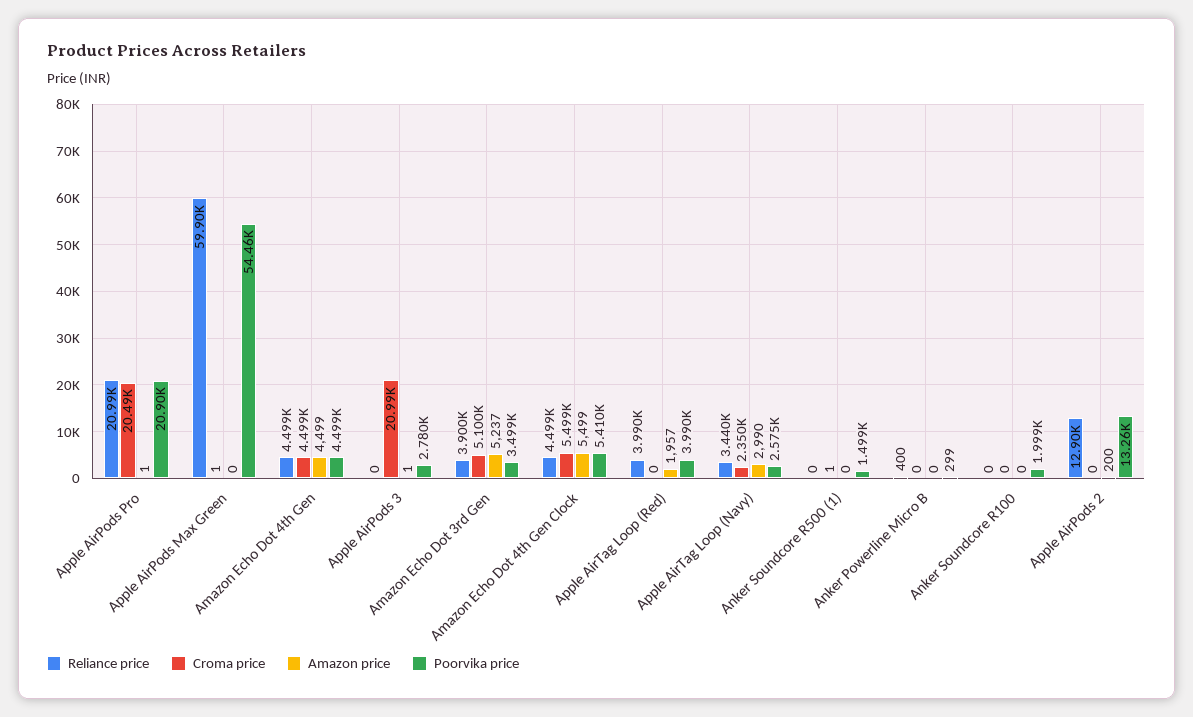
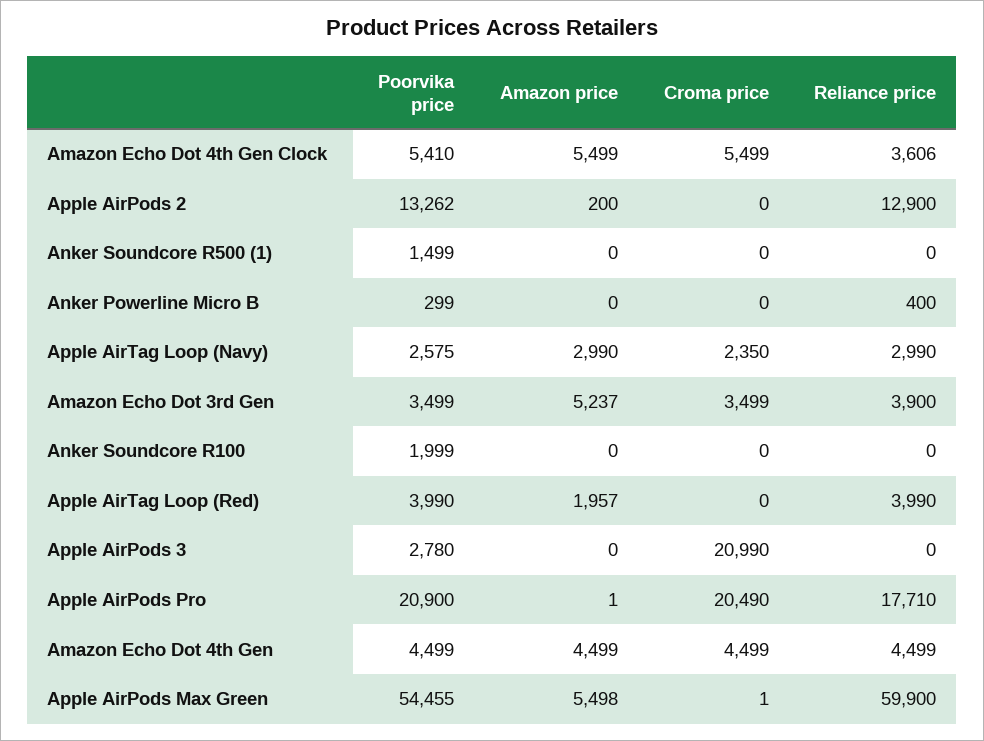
  {
    "Reliance price": {
-     "Apple AirPods Pro": 20990,
+     "Apple AirPods Pro": 17710,
      "Apple AirPods Max Green": 59900,
      "Amazon Echo Dot 4th Gen": 4499,
      "Apple AirPods 3": 0,
      "Amazon Echo Dot 3rd Gen": 3900,
-     "Amazon Echo Dot 4th Gen Clock": 4499,
+     "Amazon Echo Dot 4th Gen Clock": 3606,
      "Apple AirTag Loop (Red)": 3990,
-     "Apple AirTag Loop (Navy)": 3440,
+     "Apple AirTag Loop (Navy)": 2990,
      "Anker Soundcore R500 (1)": 0,
      "Anker Powerline Micro B": 400,
      "Anker Soundcore R100": 0,
      "Apple AirPods 2": 12900
    },
    "Croma price": {
      "Apple AirPods Pro": 20490,
      "Apple AirPods Max Green": 1,
      "Amazon Echo Dot 4th Gen": 4499,
      "Apple AirPods 3": 20990,
-     "Amazon Echo Dot 3rd Gen": 5100,
+     "Amazon Echo Dot 3rd Gen": 3499,
      "Amazon Echo Dot 4th Gen Clock": 5499,
      "Apple AirTag Loop (Red)": 0,
      "Apple AirTag Loop (Navy)": 2350,
-     "Anker Soundcore R500 (1)": 1,
+     "Anker Soundcore R500 (1)": 0,
      "Anker Powerline Micro B": 0,
      "Anker Soundcore R100": 0,
      "Apple AirPods 2": 0
    },
    "Amazon price": {
      "Apple AirPods Pro": 1,
-     "Apple AirPods Max Green": 0,
+     "Apple AirPods Max Green": 5498,
      "Amazon Echo Dot 4th Gen": 4499,
-     "Apple AirPods 3": 1,
+     "Apple AirPods 3": 0,
      "Amazon Echo Dot 3rd Gen": 5237,
      "Amazon Echo Dot 4th Gen Clock": 5499,
      "Apple AirTag Loop (Red)": 1957,
      "Apple AirTag Loop (Navy)": 2990,
      "Anker Soundcore R500 (1)": 0,
      "Anker Powerline Micro B": 0,
      "Anker Soundcore R100": 0,
      "Apple AirPods 2": 200
    },
    "Poorvika price": {
      "Apple AirPods Pro": 20900,
      "Apple AirPods Max Green": 54455,
      "Amazon Echo Dot 4th Gen": 4499,
      "Apple AirPods 3": 2780,
      "Amazon Echo Dot 3rd Gen": 3499,
      "Amazon Echo Dot 4th Gen Clock": 5410,
      "Apple AirTag Loop (Red)": 3990,
      "Apple AirTag Loop (Navy)": 2575,
      "Anker Soundcore R500 (1)": 1499,
      "Anker Powerline Micro B": 299,
      "Anker Soundcore R100": 1999,
      "Apple AirPods 2": 13262
    }
  }

